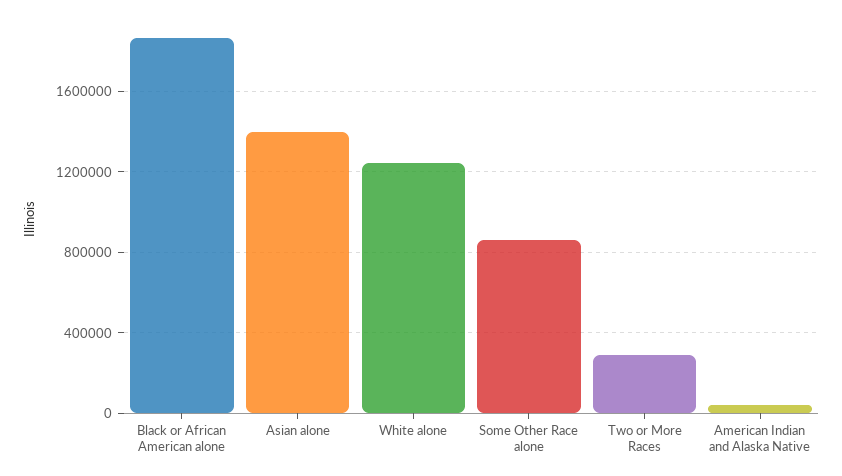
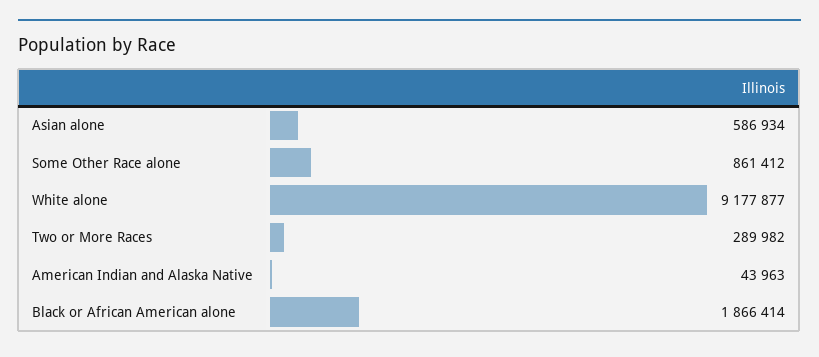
  {
    "Black or African American alone": 1866414,
-   "Asian alone": 1400000,
+   "Asian alone": 586934,
-   "White alone": 1250000,
+   "White alone": 9177877,
    "Some Other Race alone": 861412,
    "Two or More Races": 289982,
    "American Indian and Alaska Native": 43963
  }

